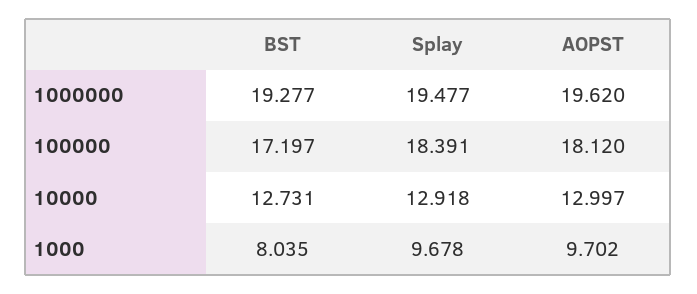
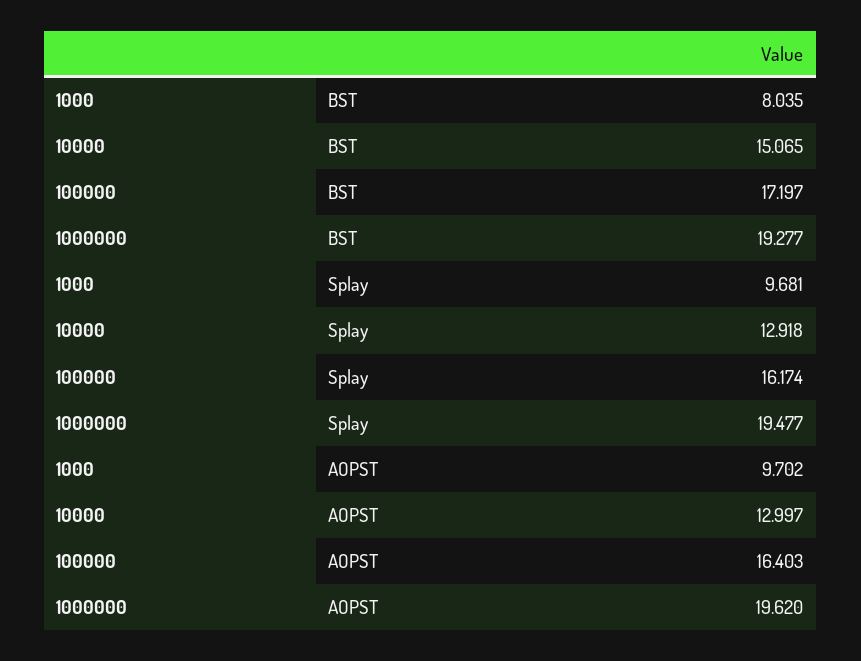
  {
    "BST": {
      "1000000": 19.277,
      "100000": 17.197,
-     "10000": 12.731,
+     "10000": 15.065,
      "1000": 8.035
    },
    "Splay": {
      "1000000": 19.477,
-     "100000": 18.391,
+     "100000": 16.174,
      "10000": 12.918,
-     "1000": 9.678
+     "1000": 9.681
    },
    "AOPST": {
      "1000000": 19.62,
-     "100000": 18.12,
+     "100000": 16.403,
      "10000": 12.997,
      "1000": 9.702
    }
  }

